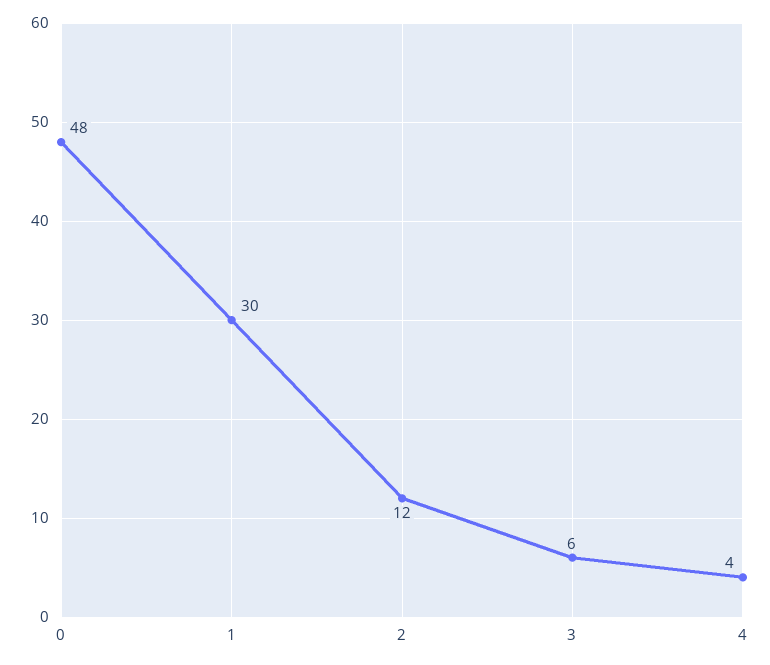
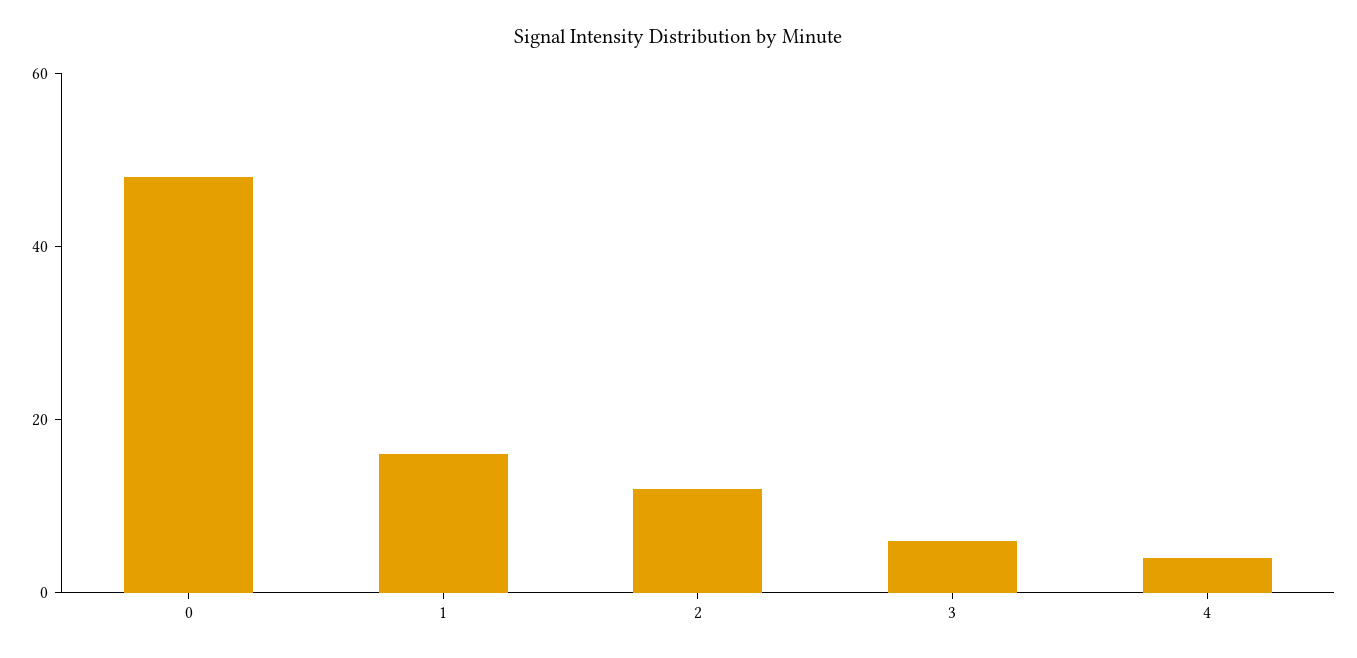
  {
    "0": 48,
-   "1": 30,
+   "1": 15,
    "2": 12,
    "3": 6,
    "4": 4
  }

